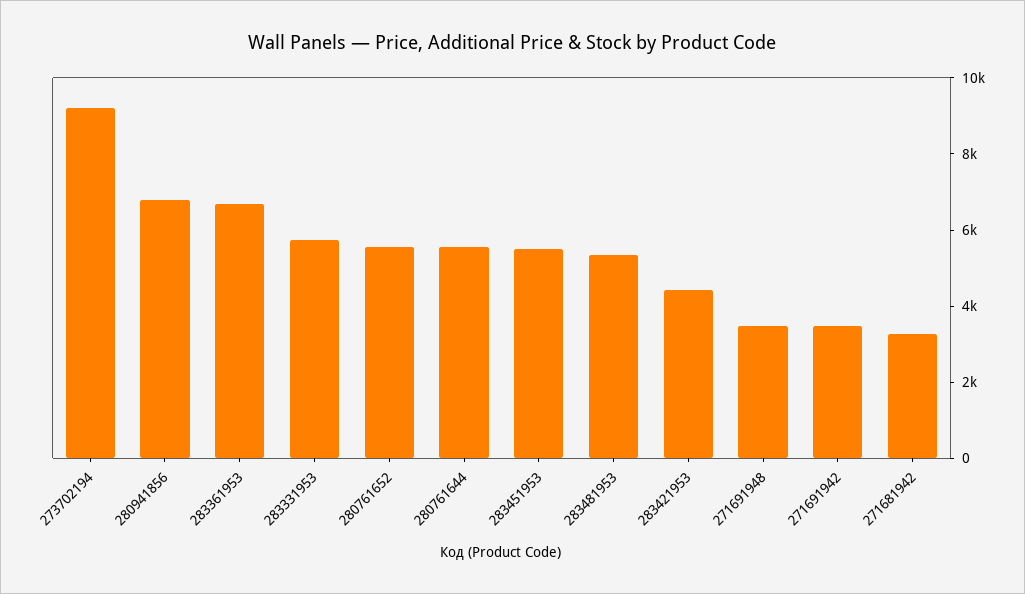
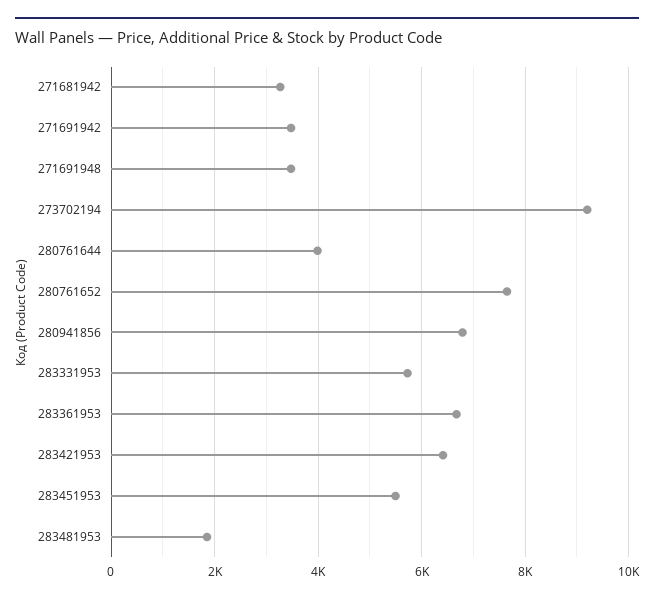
  {
    "273702194": 9200,
    "280941856": 6800,
    "283361953": 6600,
    "283331953": 5800,
-   "280761652": 5500,
+   "280761652": 7600,
-   "280761644": 5500,
+   "280761644": 4000,
    "283451953": 5400,
-   "283481953": 5500,
+   "283481953": 1800,
-   "283421953": 4500,
+   "283421953": 6400,
    "271691948": 3400,
    "271691942": 3400,
    "271681942": 3200
  }

